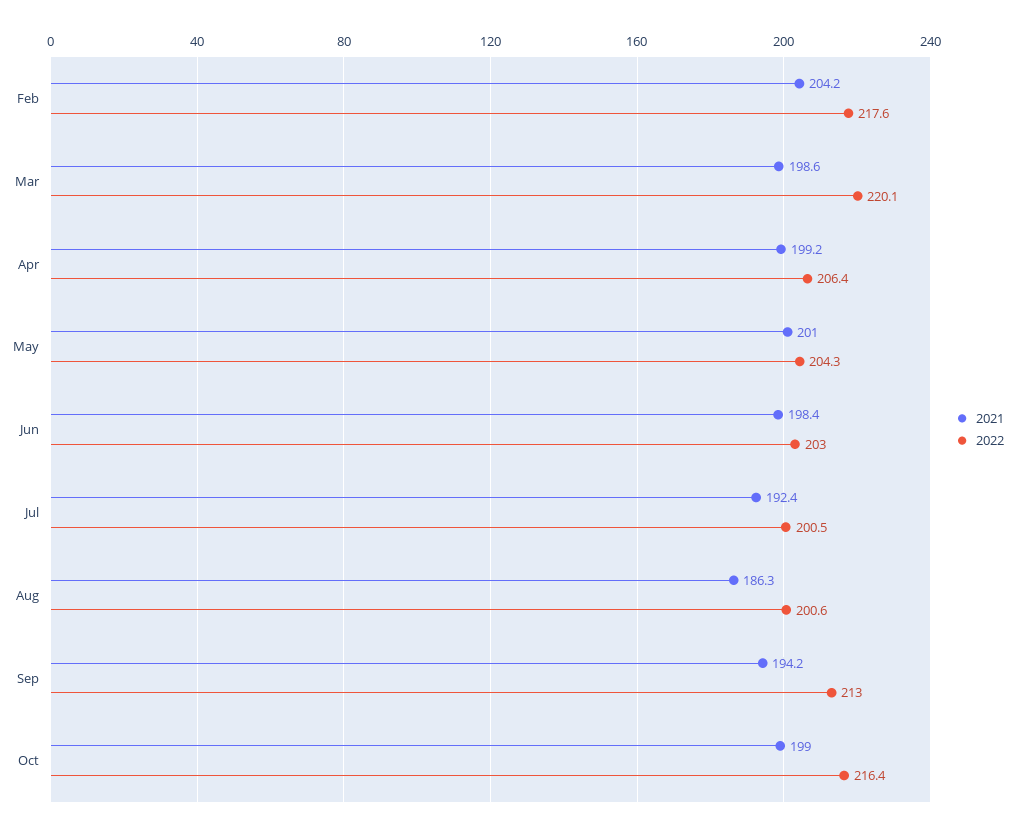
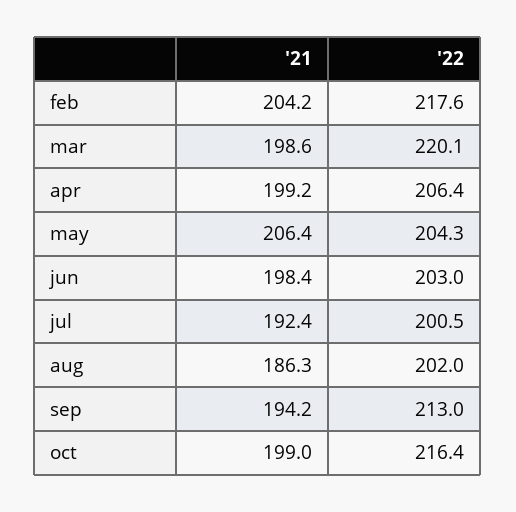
  {
    "2021": {
      "Feb": 204.2,
      "Mar": 198.6,
      "Apr": 199.2,
-     "May": 201,
+     "May": 206.4,
      "Jun": 198.4,
      "Jul": 192.4,
      "Aug": 186.3,
      "Sep": 194.2,
      "Oct": 199
    },
    "2022": {
      "Feb": 217.6,
      "Mar": 220.1,
      "Apr": 206.4,
      "May": 204.3,
      "Jun": 203,
      "Jul": 200.5,
-     "Aug": 200.6,
+     "Aug": 202,
      "Sep": 213,
      "Oct": 216.4
    }
  }

